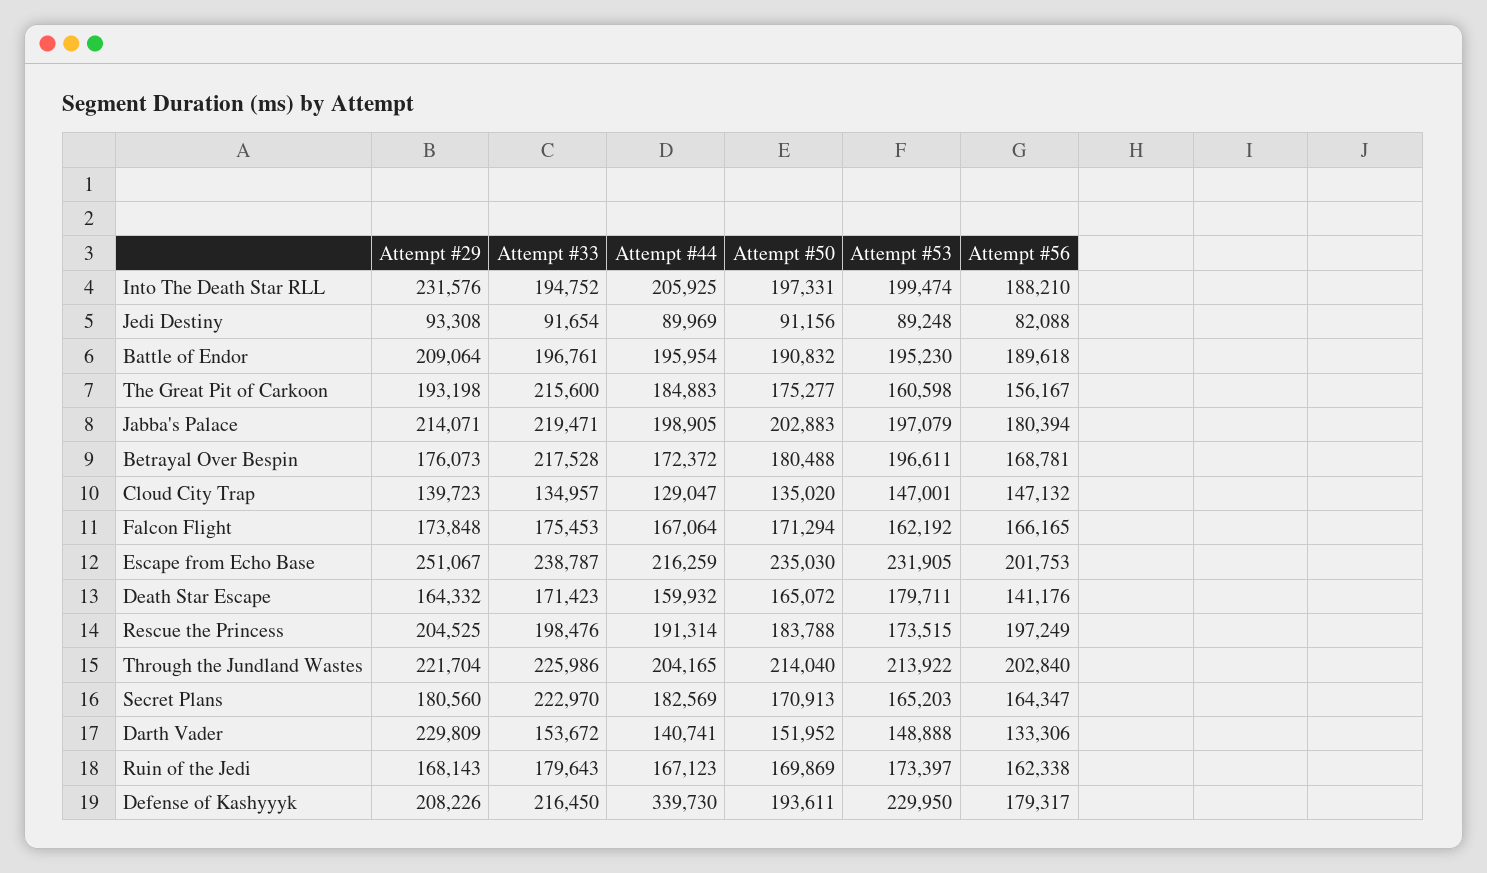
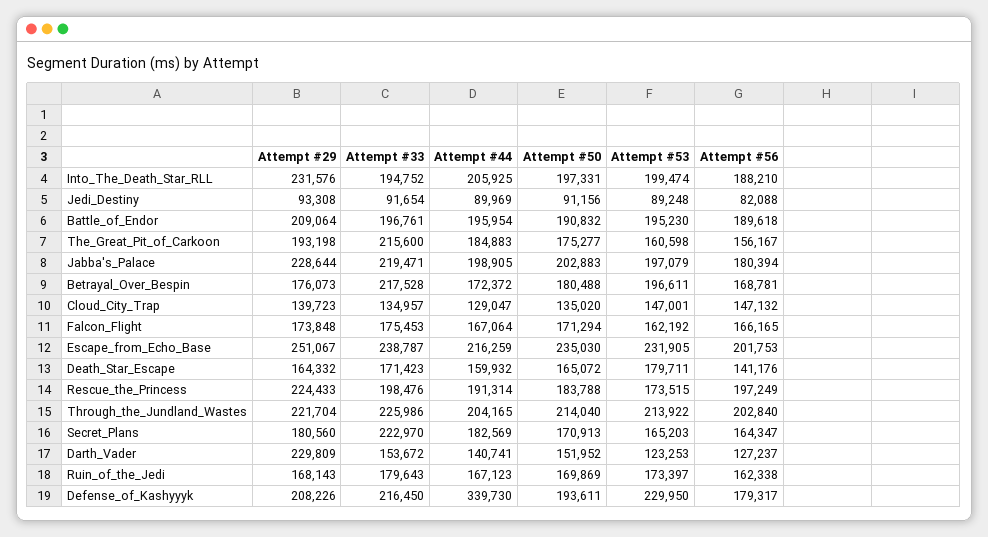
  {
    "Attempt #29": {
      "Into The Death Star RLL": 231576,
      "Jedi Destiny": 93308,
      "Battle of Endor": 209064,
      "The Great Pit of Carkoon": 193198,
-     "Jabba's Palace": 214071,
+     "Jabba's Palace": 228644,
      "Betrayal Over Bespin": 176073,
      "Cloud City Trap": 139723,
      "Falcon Flight": 173848,
      "Escape from Echo Base": 251067,
      "Death Star Escape": 164332,
-     "Rescue the Princess": 204525,
+     "Rescue the Princess": 224433,
      "Through the Jundland Wastes": 221704,
      "Secret Plans": 180560,
      "Darth Vader": 229809,
      "Ruin of the Jedi": 168143,
      "Defense of Kashyyyk": 208226
    },
    "Attempt #33": {
      "Into The Death Star RLL": 194752,
      "Jedi Destiny": 91654,
      "Battle of Endor": 196761,
      "The Great Pit of Carkoon": 215600,
      "Jabba's Palace": 219471,
      "Betrayal Over Bespin": 217528,
      "Cloud City Trap": 134957,
      "Falcon Flight": 175453,
      "Escape from Echo Base": 238787,
      "Death Star Escape": 171423,
      "Rescue the Princess": 198476,
      "Through the Jundland Wastes": 225986,
      "Secret Plans": 222970,
      "Darth Vader": 153672,
      "Ruin of the Jedi": 179643,
      "Defense of Kashyyyk": 216450
    },
    "Attempt #44": {
      "Into The Death Star RLL": 205925,
      "Jedi Destiny": 89969,
      "Battle of Endor": 195954,
      "The Great Pit of Carkoon": 184883,
      "Jabba's Palace": 198905,
      "Betrayal Over Bespin": 172372,
      "Cloud City Trap": 129047,
      "Falcon Flight": 167064,
      "Escape from Echo Base": 216259,
      "Death Star Escape": 159932,
      "Rescue the Princess": 191314,
      "Through the Jundland Wastes": 204165,
      "Secret Plans": 182569,
      "Darth Vader": 140741,
      "Ruin of the Jedi": 167123,
      "Defense of Kashyyyk": 339730
    },
    "Attempt #50": {
      "Into The Death Star RLL": 197331,
      "Jedi Destiny": 91156,
      "Battle of Endor": 190832,
      "The Great Pit of Carkoon": 175277,
      "Jabba's Palace": 202883,
      "Betrayal Over Bespin": 180488,
      "Cloud City Trap": 135020,
      "Falcon Flight": 171294,
      "Escape from Echo Base": 235030,
      "Death Star Escape": 165072,
      "Rescue the Princess": 183788,
      "Through the Jundland Wastes": 214040,
      "Secret Plans": 170913,
      "Darth Vader": 151952,
      "Ruin of the Jedi": 169869,
      "Defense of Kashyyyk": 193611
    },
    "Attempt #53": {
      "Into The Death Star RLL": 199474,
      "Jedi Destiny": 89248,
      "Battle of Endor": 195230,
      "The Great Pit of Carkoon": 160598,
      "Jabba's Palace": 197079,
      "Betrayal Over Bespin": 196611,
      "Cloud City Trap": 147001,
      "Falcon Flight": 162192,
      "Escape from Echo Base": 231905,
      "Death Star Escape": 179711,
      "Rescue the Princess": 173515,
      "Through the Jundland Wastes": 213922,
      "Secret Plans": 165203,
-     "Darth Vader": 148888,
+     "Darth Vader": 123253,
      "Ruin of the Jedi": 173397,
      "Defense of Kashyyyk": 229950
    },
    "Attempt #56": {
      "Into The Death Star RLL": 188210,
      "Jedi Destiny": 82088,
      "Battle of Endor": 189618,
      "The Great Pit of Carkoon": 156167,
      "Jabba's Palace": 180394,
      "Betrayal Over Bespin": 168781,
      "Cloud City Trap": 147132,
      "Falcon Flight": 166165,
      "Escape from Echo Base": 201753,
      "Death Star Escape": 141176,
      "Rescue the Princess": 197249,
      "Through the Jundland Wastes": 202840,
      "Secret Plans": 164347,
-     "Darth Vader": 133306,
+     "Darth Vader": 127237,
      "Ruin of the Jedi": 162338,
      "Defense of Kashyyyk": 179317
    }
  }

